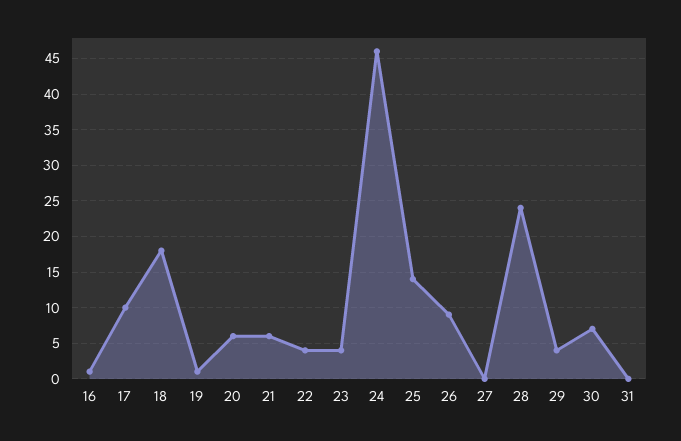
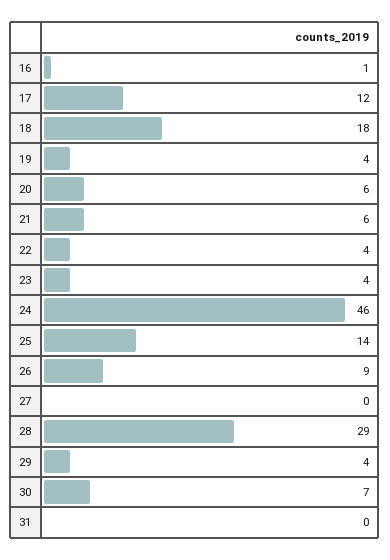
  {
    "16": 1,
-   "17": 10,
+   "17": 12,
    "18": 18,
-   "19": 1,
+   "19": 4,
    "20": 6,
    "21": 6,
    "22": 4,
    "23": 4,
    "24": 46,
    "25": 14,
    "26": 9,
    "27": 0,
-   "28": 24,
+   "28": 29,
    "29": 4,
    "30": 7,
    "31": 0
  }

